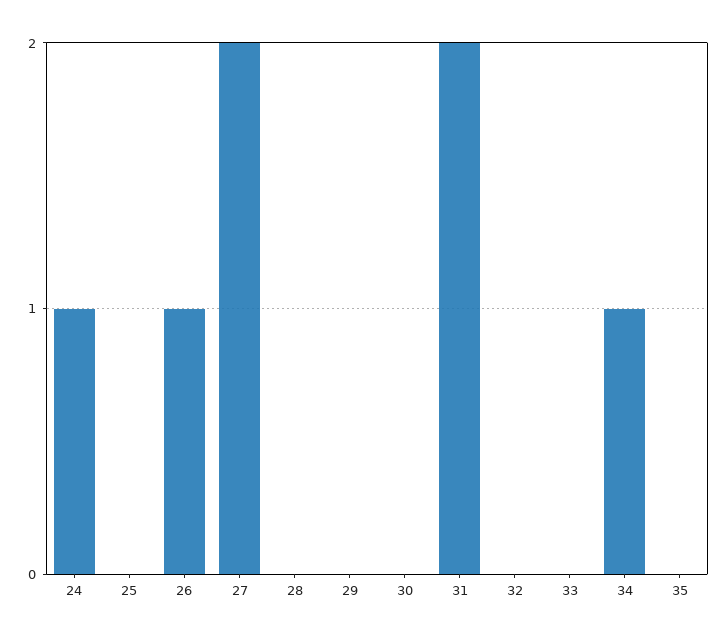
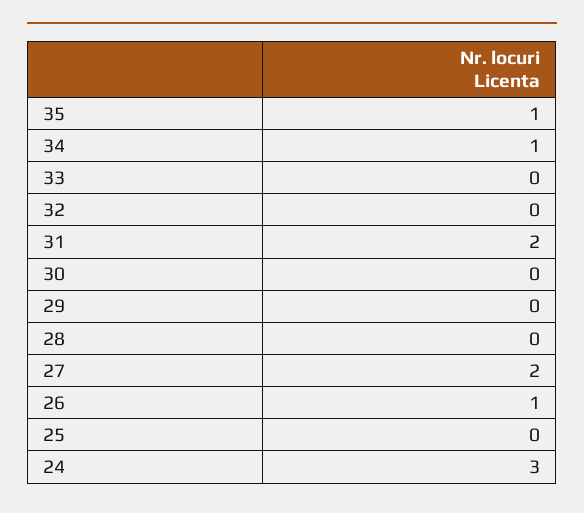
  {
-   "24": 1,
+   "24": 3,
    "25": 0,
    "26": 1,
    "27": 2,
    "28": 0,
    "29": 0,
    "30": 0,
    "31": 2,
    "32": 0,
    "33": 0,
    "34": 1,
-   "35": 0
+   "35": 1
  }

